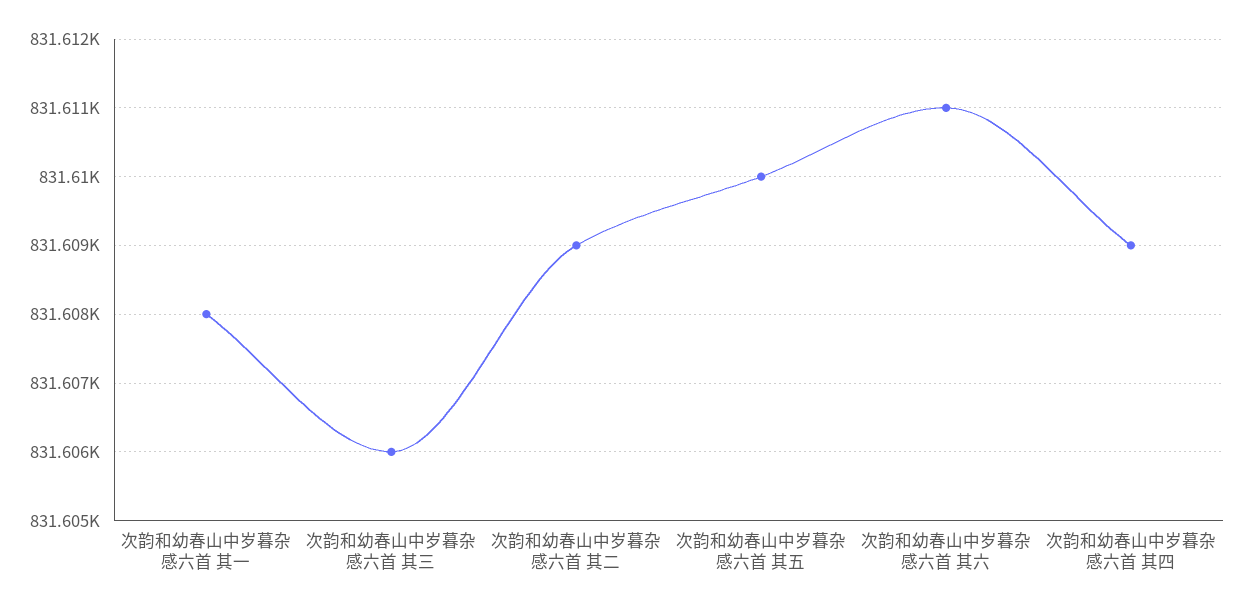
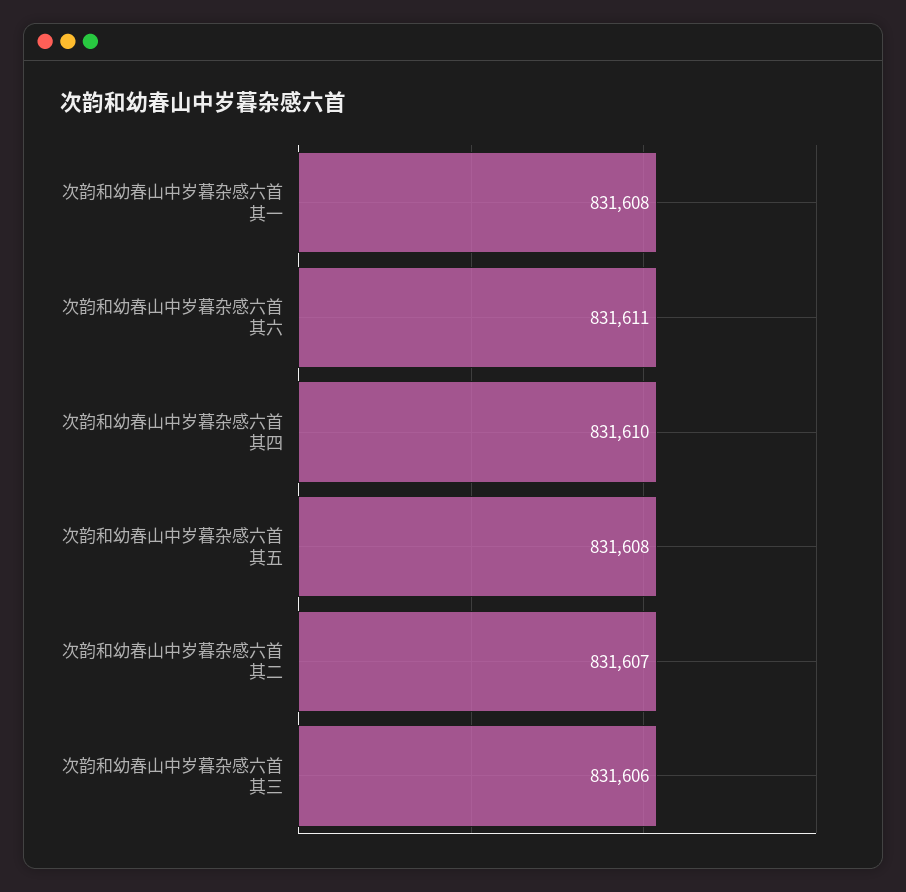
  {
    "次韵和幼春山中岁暮杂感六首 其一": 831608,
    "次韵和幼春山中岁暮杂感六首 其三": 831606,
-   "次韵和幼春山中岁暮杂感六首 其二": 831609,
+   "次韵和幼春山中岁暮杂感六首 其二": 831607,
-   "次韵和幼春山中岁暮杂感六首 其五": 831610,
+   "次韵和幼春山中岁暮杂感六首 其五": 831608,
    "次韵和幼春山中岁暮杂感六首 其六": 831611,
-   "次韵和幼春山中岁暮杂感六首 其四": 831609
+   "次韵和幼春山中岁暮杂感六首 其四": 831610
  }

